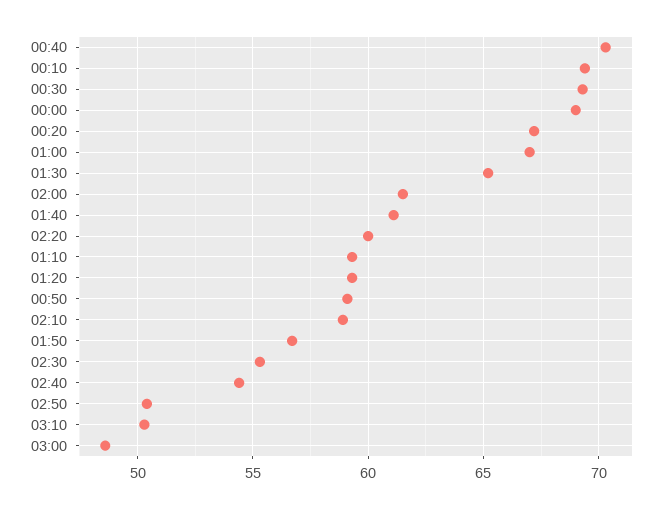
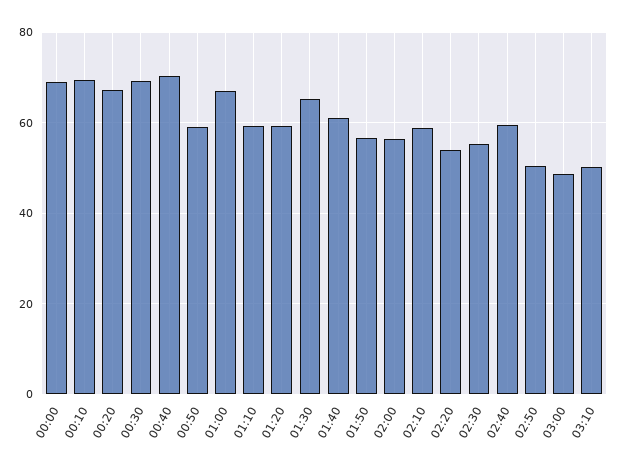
  {
    "00:40": 70.5,
    "00:10": 69.5,
    "00:30": 69.5,
    "00:00": 69,
    "00:20": 67,
    "01:00": 67,
    "01:30": 65,
-   "02:00": 61.5,
+   "02:00": 56,
    "01:40": 61,
-   "02:20": 60,
+   "02:20": 54,
    "01:10": 59.5,
    "01:20": 59.5,
    "00:50": 59,
    "02:10": 59,
    "01:50": 56.5,
    "02:30": 55.5,
-   "02:40": 54.5,
+   "02:40": 60,
    "02:50": 50.5,
    "03:10": 50.5,
    "03:00": 48.5
  }

